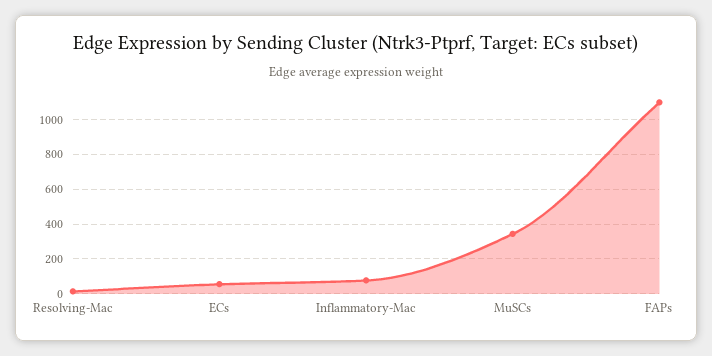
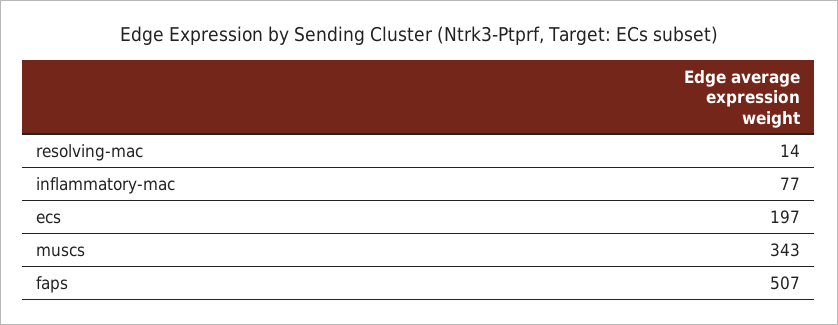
  {
    "Resolving-Mac": 14,
-   "ECs": 50,
+   "ECs": 197,
    "Inflammatory-Mac": 77,
    "MuSCs": 343,
-   "FAPs": 1100
+   "FAPs": 507
  }

